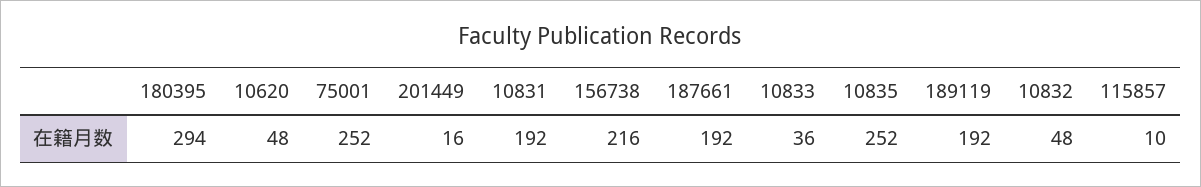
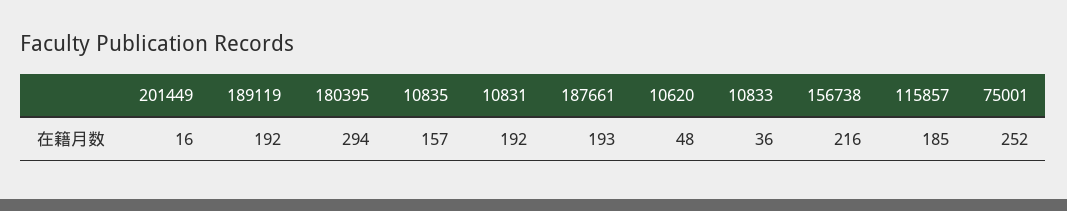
  {
    "180395": 294,
    "10620": 48,
    "75001": 252,
    "201449": 16,
    "10831": 192,
    "156738": 216,
-   "187661": 192,
+   "187661": 193,
    "10833": 36,
-   "10835": 252,
+   "10835": 157,
    "189119": 192,
-   "10832": 48,
-   "115857": 10
+   "115857": 185
  }

